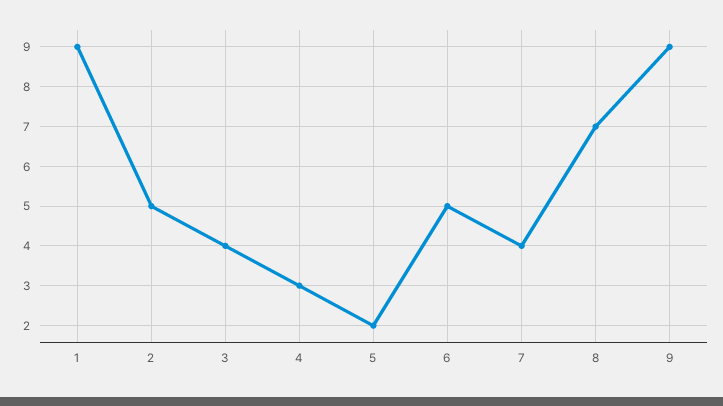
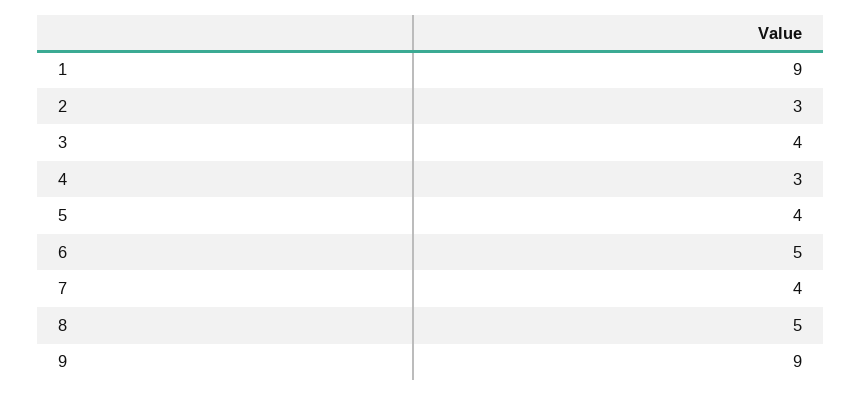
  {
    "1": 9,
-   "2": 5,
+   "2": 3,
    "3": 4,
    "4": 3,
-   "5": 2,
+   "5": 4,
    "6": 5,
    "7": 4,
-   "8": 7,
+   "8": 5,
    "9": 9
  }

